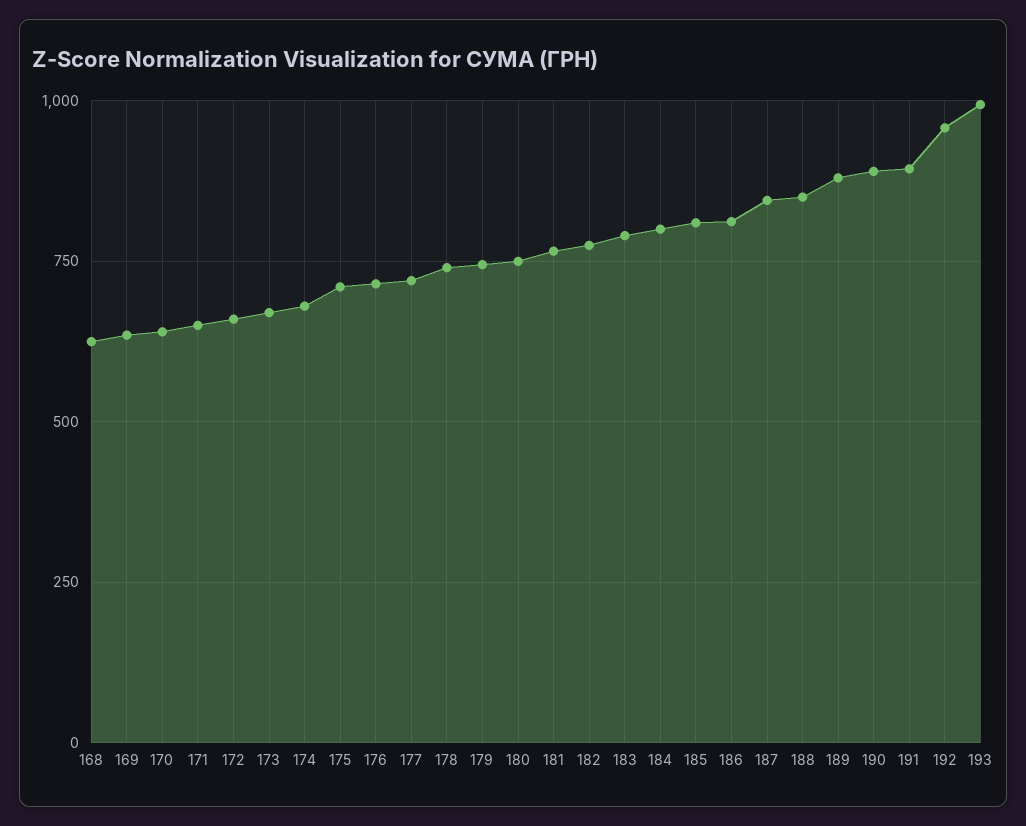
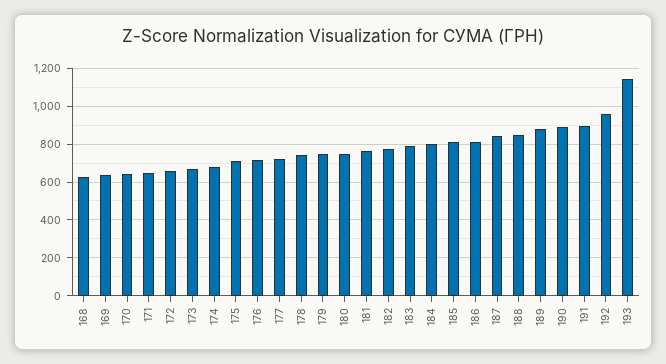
  {
    "168": 625,
    "169": 625,
    "170": 650,
    "171": 650,
    "172": 650,
    "173": 675,
    "174": 675,
    "175": 700,
    "176": 725,
    "177": 725,
    "178": 750,
    "179": 750,
    "180": 750,
    "181": 775,
    "182": 775,
    "183": 800,
    "184": 800,
    "185": 800,
    "186": 800,
    "187": 850,
    "188": 850,
    "189": 875,
    "190": 900,
    "191": 900,
    "192": 950,
-   "193": 1000
+   "193": 1150
  }

